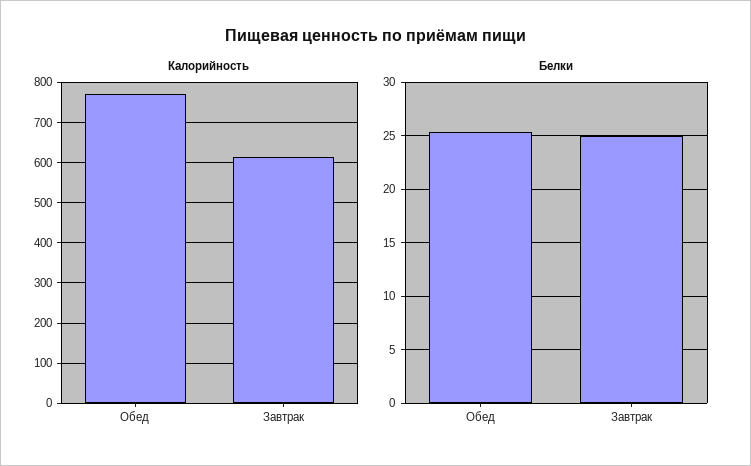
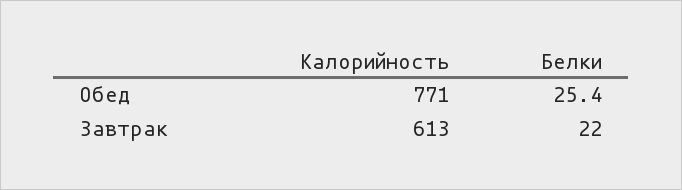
  {
    "Калорийность": {
      "Обед": 771,
      "Завтрак": 613
    },
    "Белки": {
      "Обед": 25.4,
-     "Завтрак": 25
+     "Завтрак": 22
    }
  }

